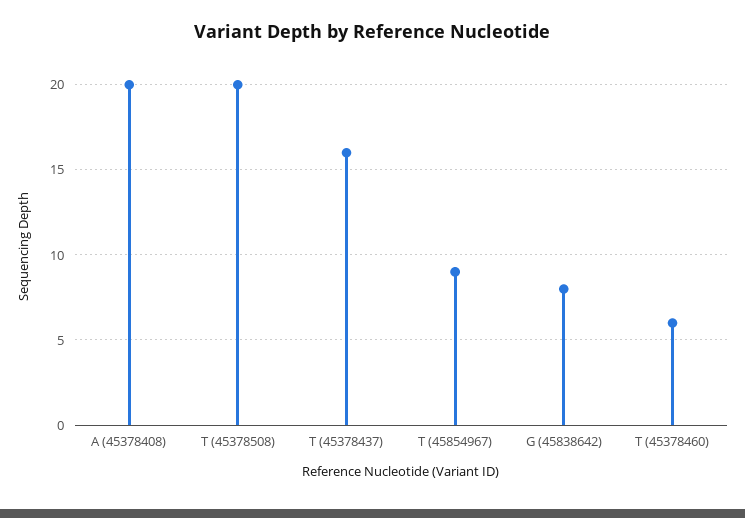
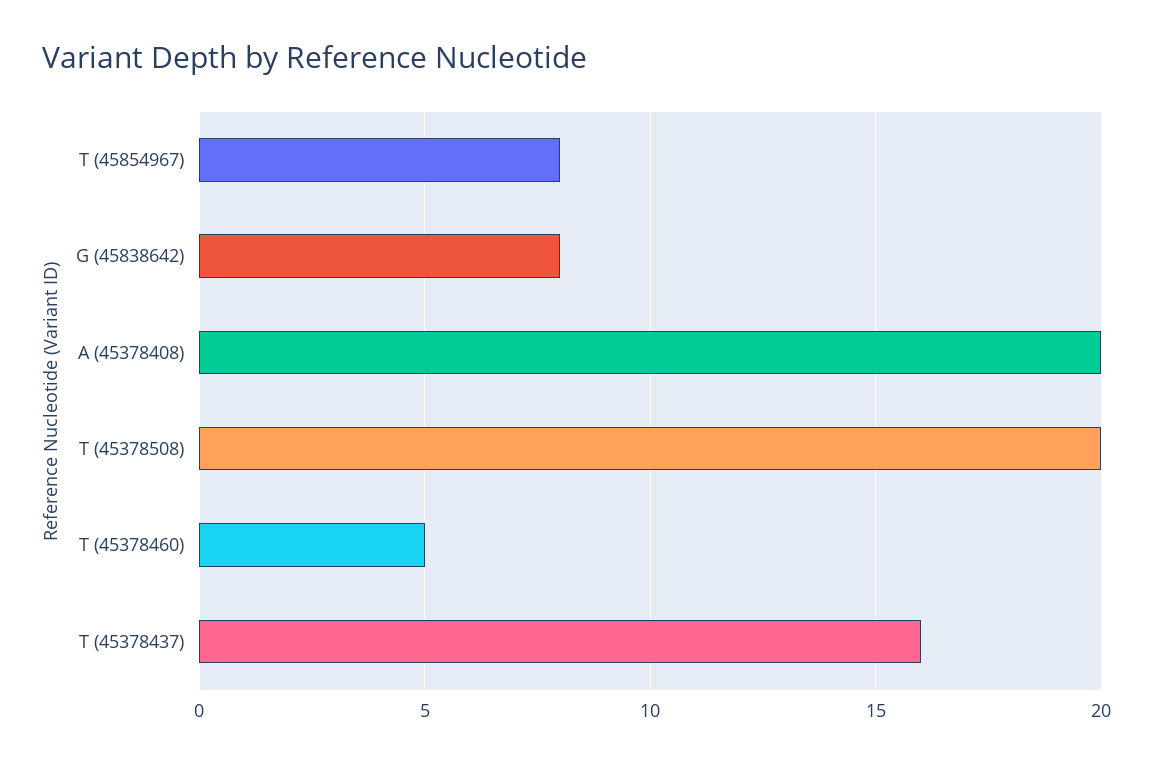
  {
    "A (45378408)": 20,
    "T (45378508)": 20,
    "T (45378437)": 16,
-   "T (45854967)": 9,
+   "T (45854967)": 8,
    "G (45838642)": 8,
-   "T (45378460)": 6
+   "T (45378460)": 5
  }

